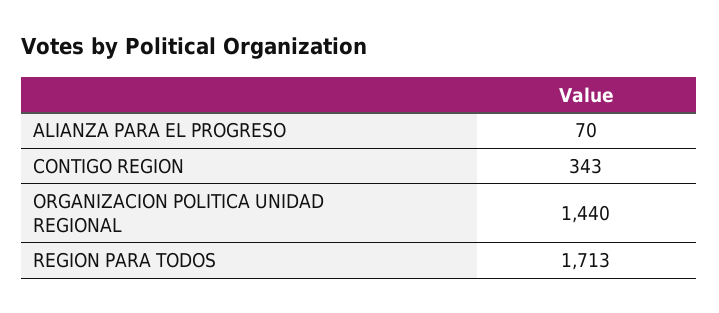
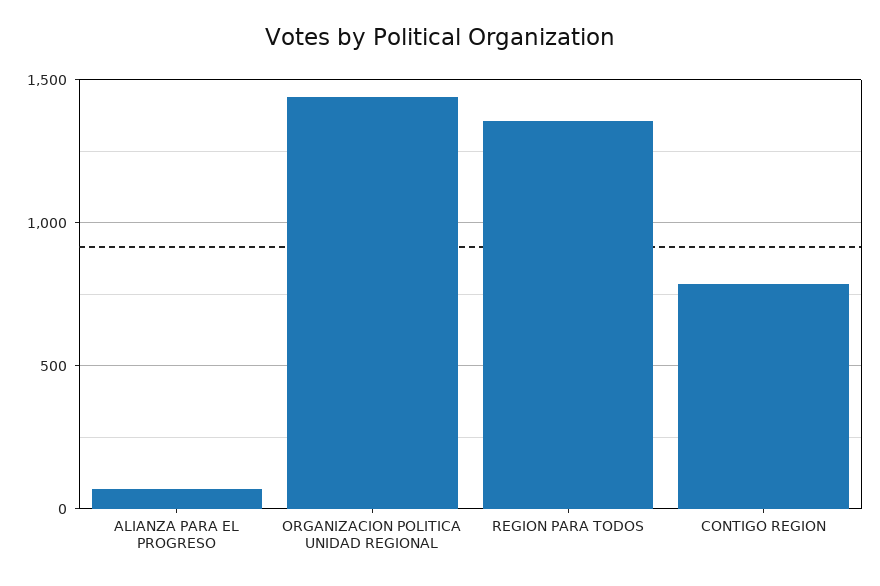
  {
    "ALIANZA PARA EL PROGRESO": 70,
-   "CONTIGO REGION": 343,
+   "CONTIGO REGION": 800,
    "ORGANIZACION POLITICA UNIDAD REGIONAL": 1440,
-   "REGION PARA TODOS": 1713
+   "REGION PARA TODOS": 1350
  }

